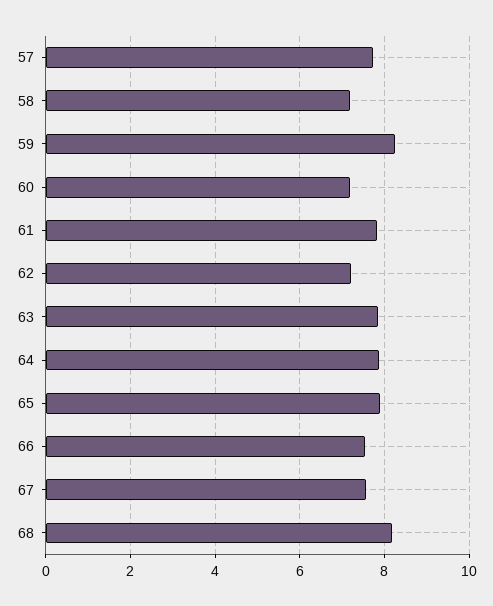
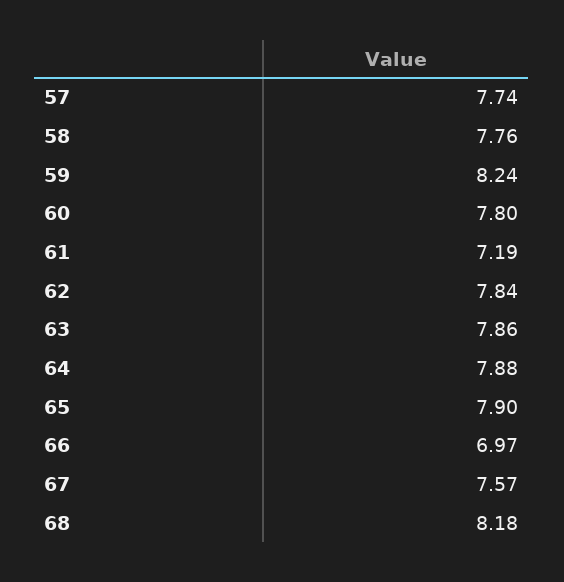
  {
    "57": 7.74,
-   "58": 7.2,
+   "58": 7.76,
    "59": 8.24,
-   "60": 7.2,
+   "60": 7.8,
-   "61": 7.8,
+   "61": 7.19,
-   "62": 7.2,
+   "62": 7.84,
    "63": 7.86,
    "64": 7.88,
    "65": 7.9,
-   "66": 7.6,
+   "66": 6.97,
    "67": 7.57,
    "68": 8.18
  }

